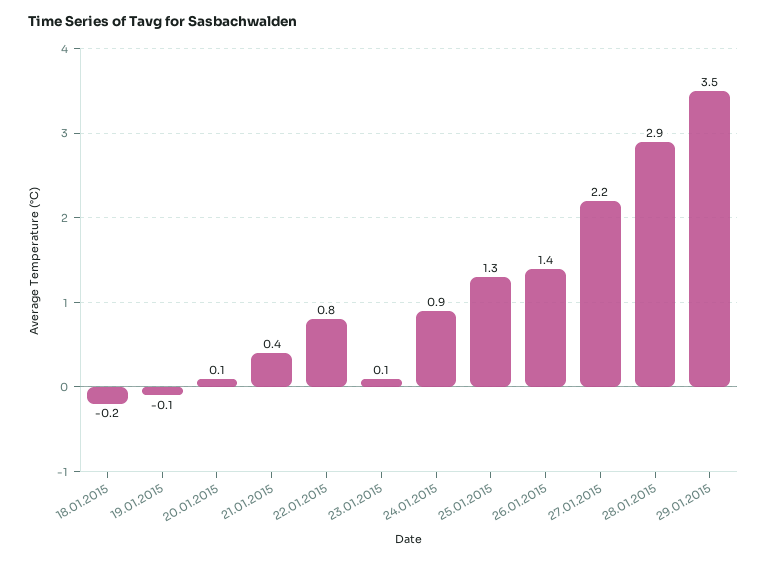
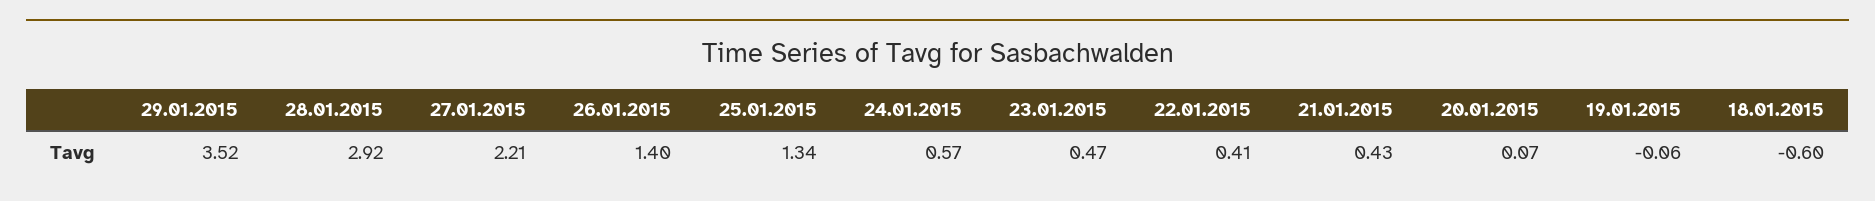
  {
-   "18.01.2015": -0.2,
+   "18.01.2015": -0.6,
    "19.01.2015": -0.06,
    "20.01.2015": 0.07,
    "21.01.2015": 0.43,
-   "22.01.2015": 0.8,
+   "22.01.2015": 0.41,
-   "23.01.2015": 0.1,
+   "23.01.2015": 0.47,
-   "24.01.2015": 0.9,
+   "24.01.2015": 0.57,
    "25.01.2015": 1.34,
    "26.01.2015": 1.4,
    "27.01.2015": 2.21,
    "28.01.2015": 2.92,
    "29.01.2015": 3.52
  }

